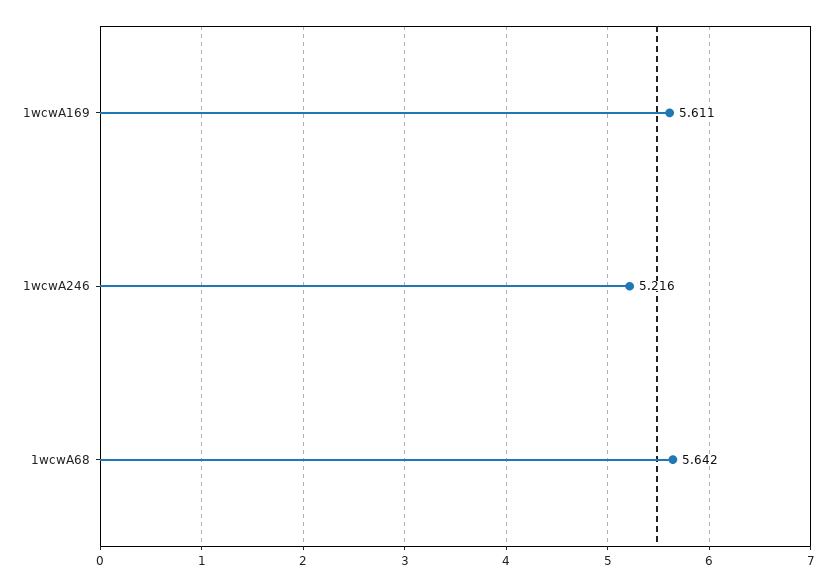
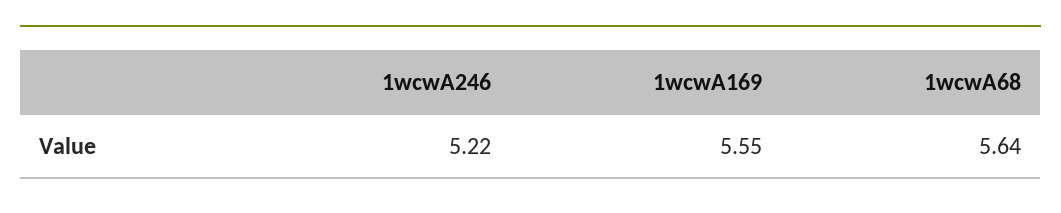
  {
-   "1wcwA169": 5.611,
+   "1wcwA169": 5.55,
    "1wcwA246": 5.216,
    "1wcwA68": 5.642
  }

